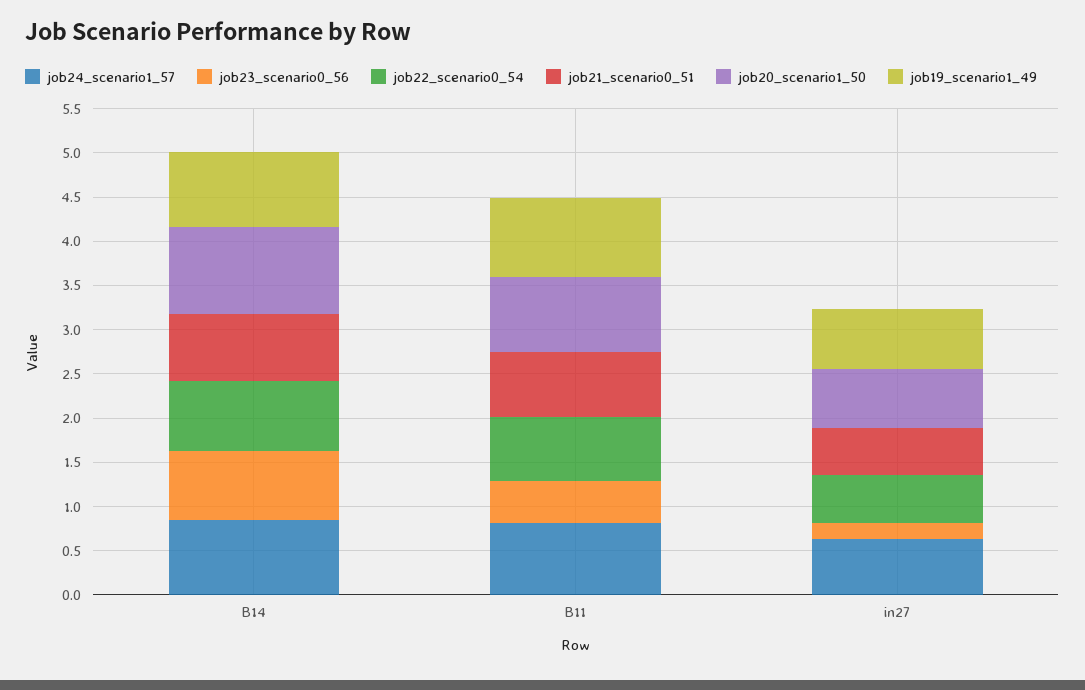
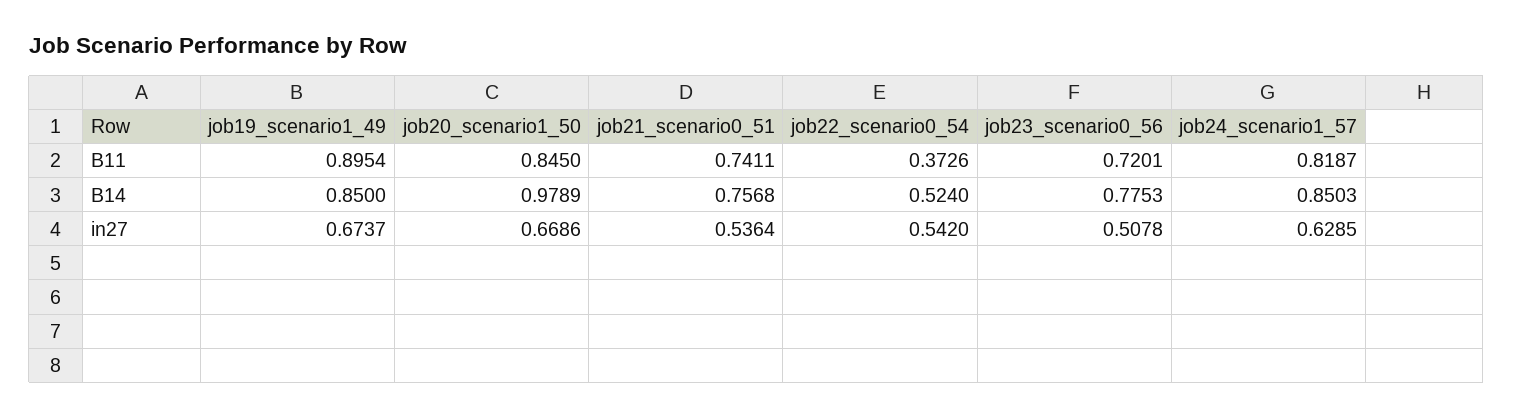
  {
    "job24_scenario1_57": {
      "B14": 0.8503,
      "B11": 0.8187,
      "in27": 0.6285
    },
    "job23_scenario0_56": {
      "B14": 0.7753,
-     "B11": 0.5,
+     "B11": 0.7201,
-     "in27": 0.2
+     "in27": 0.5078
    },
    "job22_scenario0_54": {
-     "B14": 0.8,
+     "B14": 0.524,
-     "B11": 0.7,
+     "B11": 0.3726,
      "in27": 0.542
    },
    "job21_scenario0_51": {
      "B14": 0.7568,
      "B11": 0.7411,
      "in27": 0.5364
    },
    "job20_scenario1_50": {
      "B14": 0.9789,
      "B11": 0.845,
      "in27": 0.6686
    },
    "job19_scenario1_49": {
      "B14": 0.85,
      "B11": 0.8954,
      "in27": 0.6737
    }
  }

